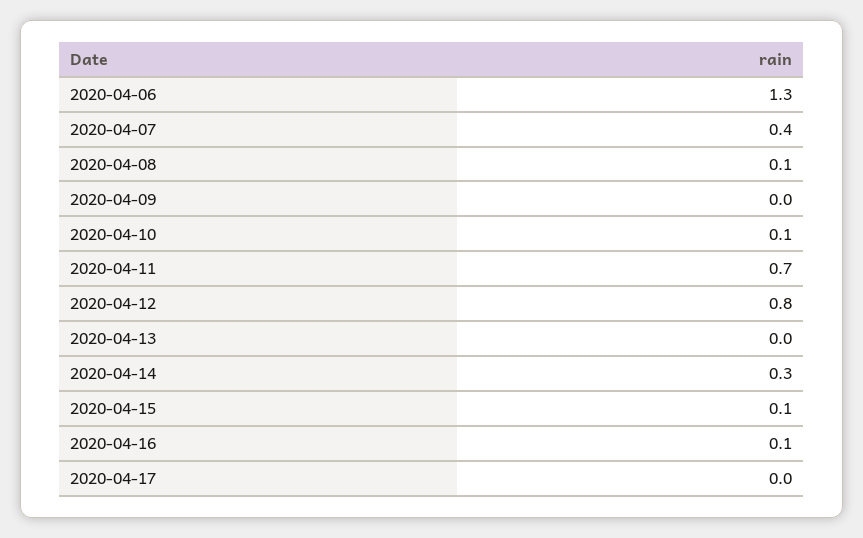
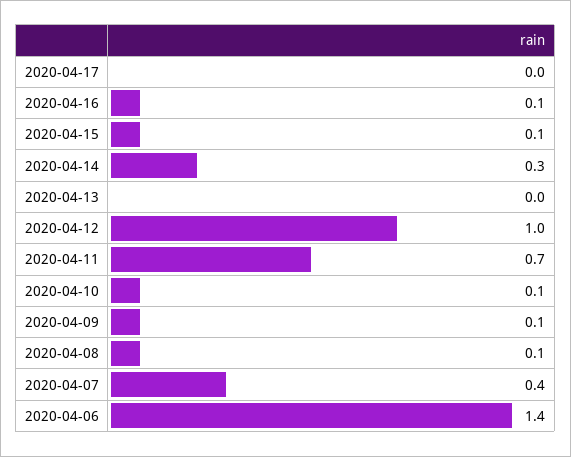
  {
-   "2020-04-06": 1.3,
+   "2020-04-06": 1.4,
    "2020-04-07": 0.4,
    "2020-04-08": 0.1,
-   "2020-04-09": 0,
+   "2020-04-09": 0.1,
    "2020-04-10": 0.1,
    "2020-04-11": 0.7,
-   "2020-04-12": 0.8,
+   "2020-04-12": 1,
    "2020-04-13": 0,
    "2020-04-14": 0.3,
    "2020-04-15": 0.1,
    "2020-04-16": 0.1,
    "2020-04-17": 0
  }

